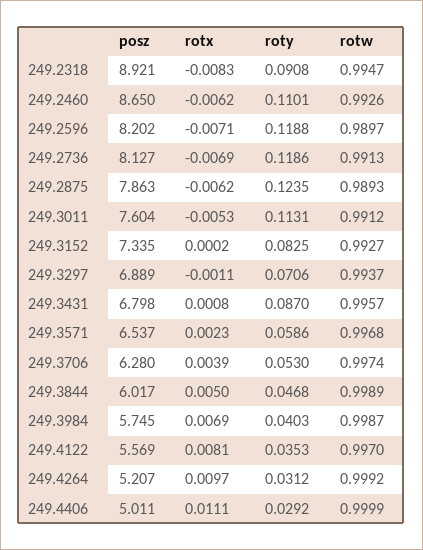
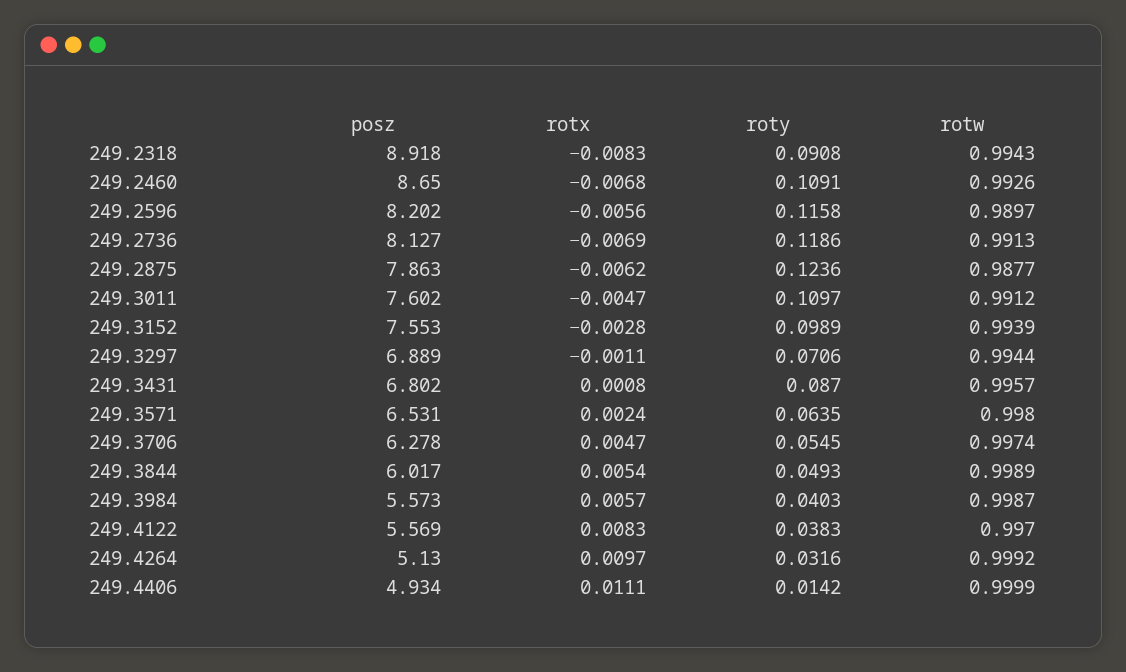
  {
    "posz": {
-     "249.2318": 8.921,
+     "249.2318": 8.918,
      "249.2460": 8.65,
      "249.2596": 8.202,
      "249.2736": 8.127,
      "249.2875": 7.863,
-     "249.3011": 7.604,
+     "249.3011": 7.602,
-     "249.3152": 7.335,
+     "249.3152": 7.553,
      "249.3297": 6.889,
-     "249.3431": 6.798,
+     "249.3431": 6.802,
-     "249.3571": 6.537,
+     "249.3571": 6.531,
-     "249.3706": 6.28,
+     "249.3706": 6.278,
      "249.3844": 6.017,
-     "249.3984": 5.745,
+     "249.3984": 5.573,
      "249.4122": 5.569,
-     "249.4264": 5.207,
+     "249.4264": 5.13,
-     "249.4406": 5.011
+     "249.4406": 4.934
    },
    "rotx": {
      "249.2318": -0.0083,
-     "249.2460": -0.0062,
+     "249.2460": -0.0068,
-     "249.2596": -0.0071,
+     "249.2596": -0.0056,
      "249.2736": -0.0069,
      "249.2875": -0.0062,
-     "249.3011": -0.0053,
+     "249.3011": -0.0047,
-     "249.3152": 0.0002,
+     "249.3152": -0.0028,
      "249.3297": -0.0011,
      "249.3431": 0.0008,
-     "249.3571": 0.0023,
+     "249.3571": 0.0024,
-     "249.3706": 0.0039,
+     "249.3706": 0.0047,
-     "249.3844": 0.005,
+     "249.3844": 0.0054,
-     "249.3984": 0.0069,
+     "249.3984": 0.0057,
-     "249.4122": 0.0081,
+     "249.4122": 0.0083,
      "249.4264": 0.0097,
      "249.4406": 0.0111
    },
    "roty": {
      "249.2318": 0.0908,
-     "249.2460": 0.1101,
+     "249.2460": 0.1091,
-     "249.2596": 0.1188,
+     "249.2596": 0.1158,
      "249.2736": 0.1186,
-     "249.2875": 0.1235,
+     "249.2875": 0.1236,
-     "249.3011": 0.1131,
+     "249.3011": 0.1097,
-     "249.3152": 0.0825,
+     "249.3152": 0.0989,
      "249.3297": 0.0706,
      "249.3431": 0.087,
-     "249.3571": 0.0586,
+     "249.3571": 0.0635,
-     "249.3706": 0.053,
+     "249.3706": 0.0545,
-     "249.3844": 0.0468,
+     "249.3844": 0.0493,
      "249.3984": 0.0403,
-     "249.4122": 0.0353,
+     "249.4122": 0.0383,
-     "249.4264": 0.0312,
+     "249.4264": 0.0316,
-     "249.4406": 0.0292
+     "249.4406": 0.0142
    },
    "rotw": {
-     "249.2318": 0.9947,
+     "249.2318": 0.9943,
      "249.2460": 0.9926,
      "249.2596": 0.9897,
      "249.2736": 0.9913,
-     "249.2875": 0.9893,
+     "249.2875": 0.9877,
      "249.3011": 0.9912,
-     "249.3152": 0.9927,
+     "249.3152": 0.9939,
-     "249.3297": 0.9937,
+     "249.3297": 0.9944,
      "249.3431": 0.9957,
-     "249.3571": 0.9968,
+     "249.3571": 0.998,
      "249.3706": 0.9974,
      "249.3844": 0.9989,
      "249.3984": 0.9987,
      "249.4122": 0.997,
      "249.4264": 0.9992,
      "249.4406": 0.9999
    }
  }

